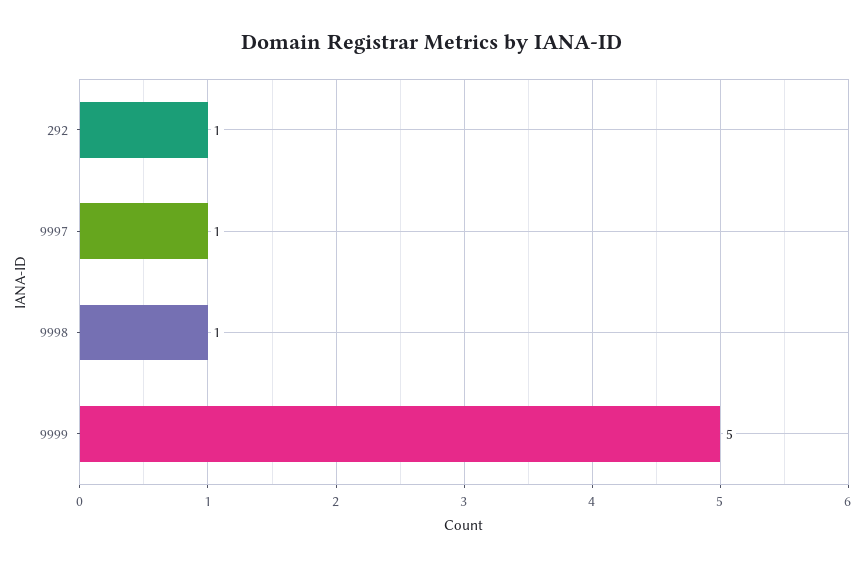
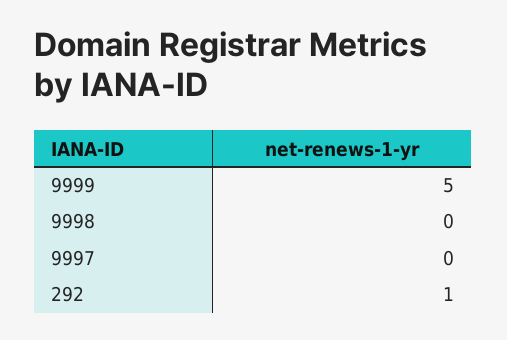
  {
    "292": 1,
-   "9997": 1,
+   "9997": 0,
-   "9998": 1,
+   "9998": 0,
    "9999": 5
  }

